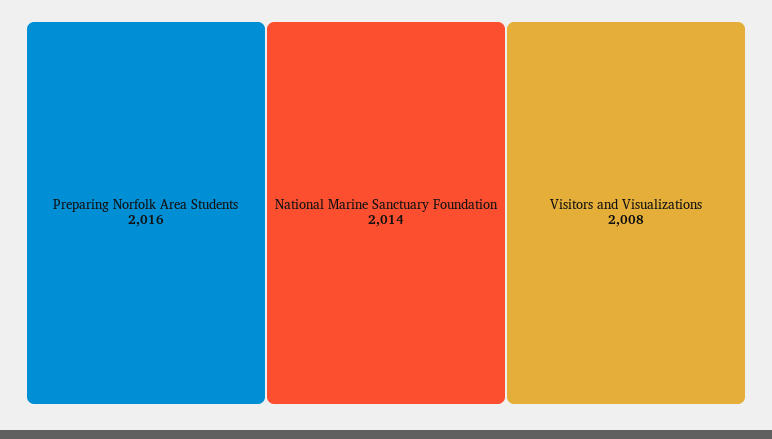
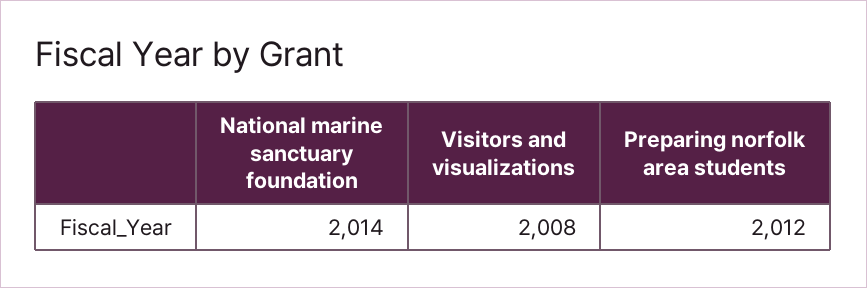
  {
-   "Preparing Norfolk Area Students": 2016,
+   "Preparing Norfolk Area Students": 2012,
    "National Marine Sanctuary Foundation": 2014,
    "Visitors and Visualizations": 2008
  }

